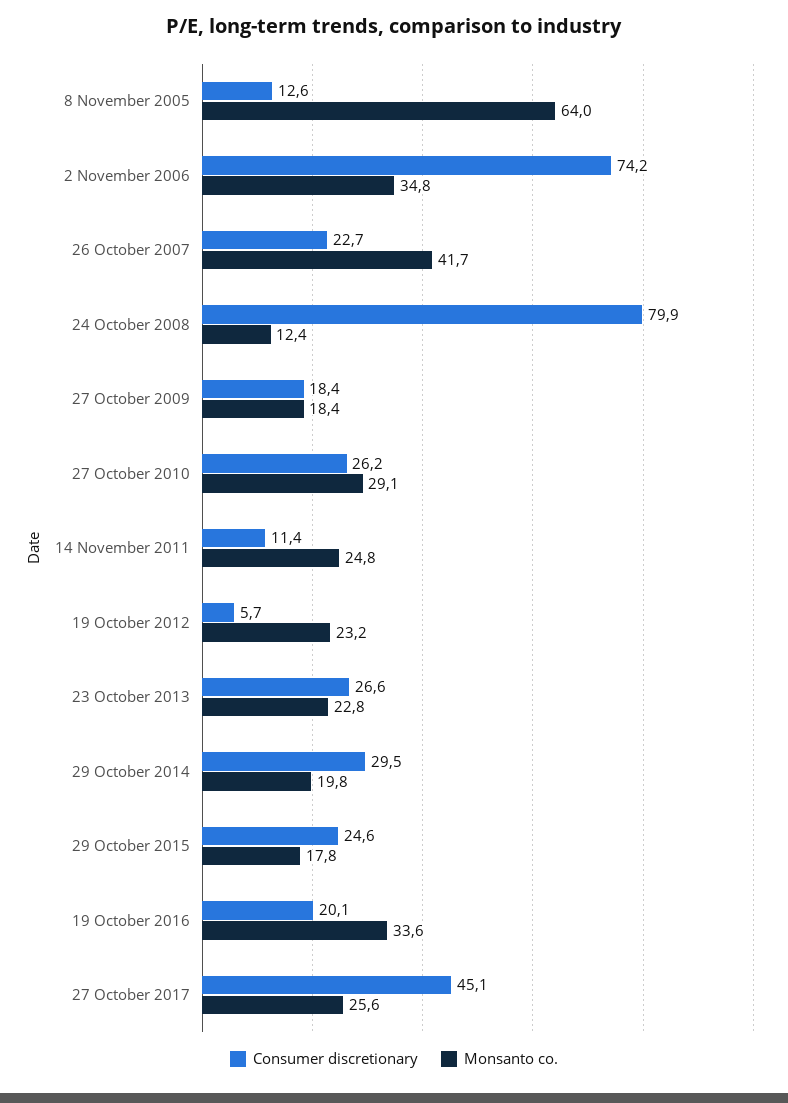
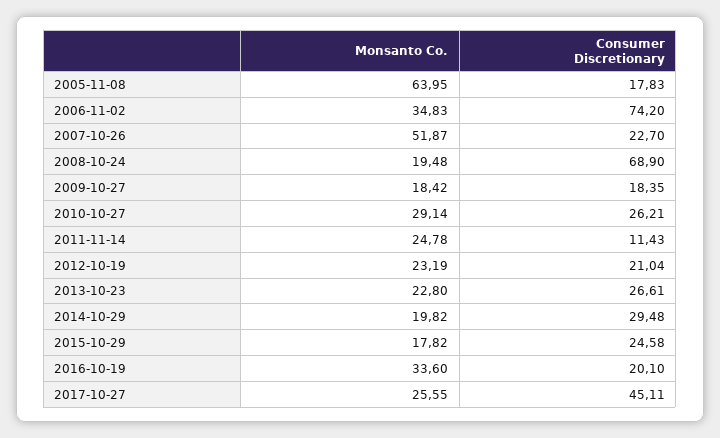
  {
    "Consumer discretionary": {
-     "8 November 2005": 12.6,
+     "8 November 2005": 17.83,
      "2 November 2006": 74.2,
      "26 October 2007": 22.7,
-     "24 October 2008": 79.9,
+     "24 October 2008": 68.9,
      "27 October 2009": 18.35,
      "27 October 2010": 26.21,
      "14 November 2011": 11.43,
-     "19 October 2012": 5.7,
+     "19 October 2012": 21.04,
      "23 October 2013": 26.61,
      "29 October 2014": 29.48,
      "29 October 2015": 24.58,
      "19 October 2016": 20.1,
      "27 October 2017": 45.11
    },
    "Monsanto co.": {
      "8 November 2005": 63.95,
      "2 November 2006": 34.83,
-     "26 October 2007": 41.7,
+     "26 October 2007": 51.87,
-     "24 October 2008": 12.4,
+     "24 October 2008": 19.48,
      "27 October 2009": 18.42,
      "27 October 2010": 29.14,
      "14 November 2011": 24.78,
      "19 October 2012": 23.19,
      "23 October 2013": 22.8,
      "29 October 2014": 19.82,
      "29 October 2015": 17.82,
      "19 October 2016": 33.6,
      "27 October 2017": 25.55
    }
  }

